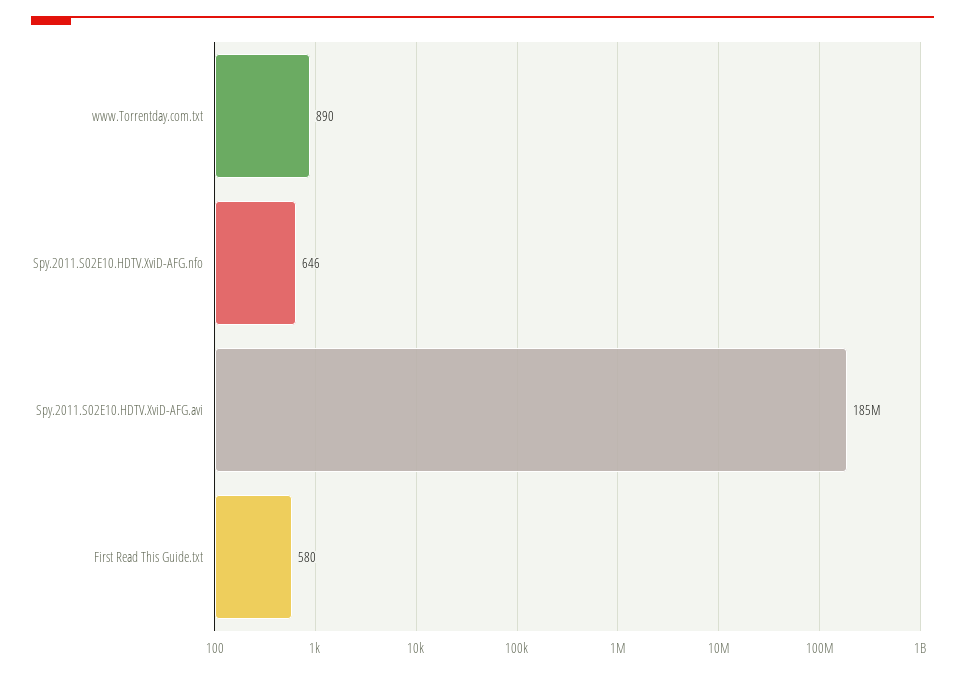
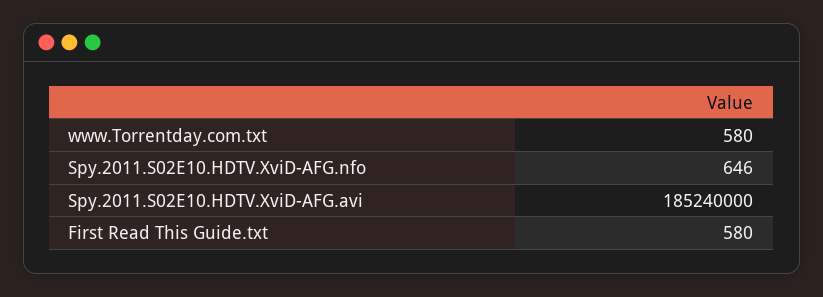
  {
-   "www.Torrentday.com.txt": 890,
+   "www.Torrentday.com.txt": 580,
    "Spy.2011.S02E10.HDTV.XviD-AFG.nfo": 646,
    "Spy.2011.S02E10.HDTV.XviD-AFG.avi": 185240000,
    "First Read This Guide.txt": 580
  }

